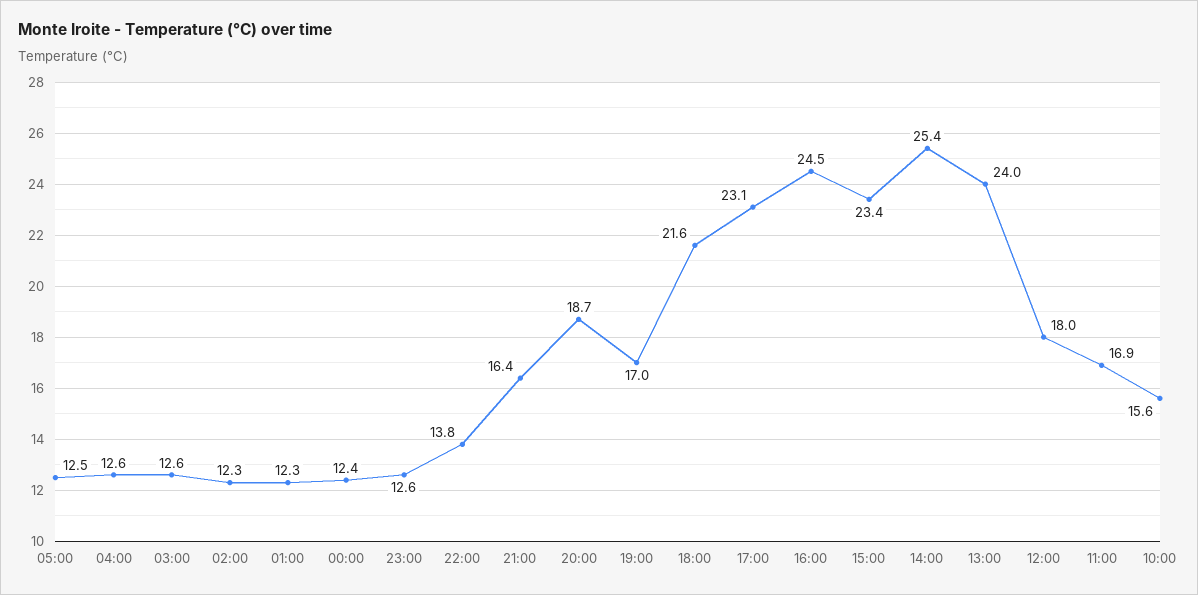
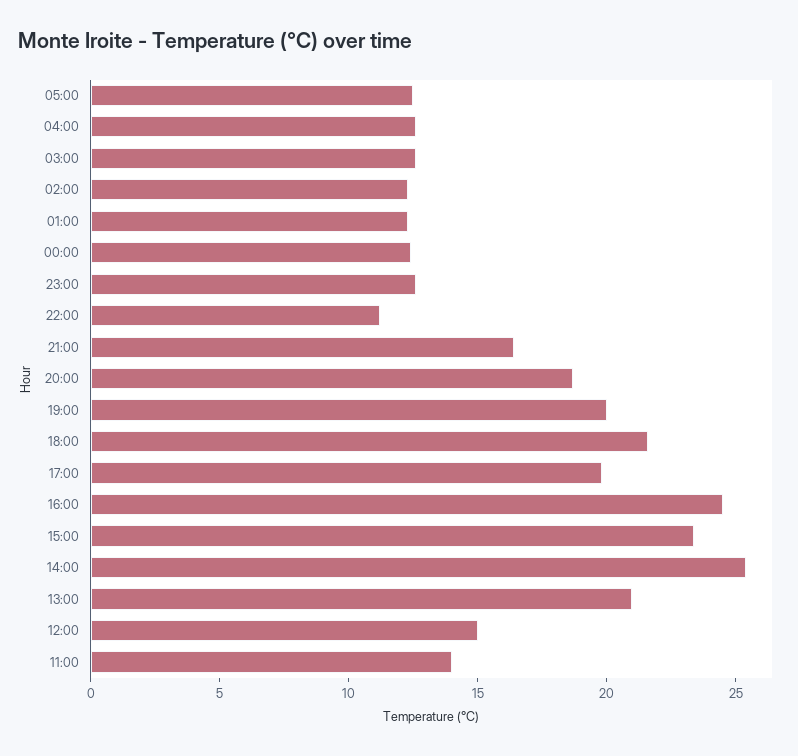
  {
    "05:00": 12.5,
    "04:00": 12.6,
    "03:00": 12.6,
    "02:00": 12.3,
    "01:00": 12.3,
    "00:00": 12.4,
    "23:00": 12.6,
-   "22:00": 13.8,
+   "22:00": 11,
    "21:00": 16.4,
    "20:00": 18.7,
-   "19:00": 17,
+   "19:00": 20,
    "18:00": 21.6,
-   "17:00": 23.1,
+   "17:00": 20,
    "16:00": 24.5,
    "15:00": 23.4,
    "14:00": 25.4,
-   "13:00": 24,
+   "13:00": 21,
-   "12:00": 18,
+   "12:00": 15,
-   "11:00": 16.9,
+   "11:00": 14
-   "10:00": 15.6
  }

